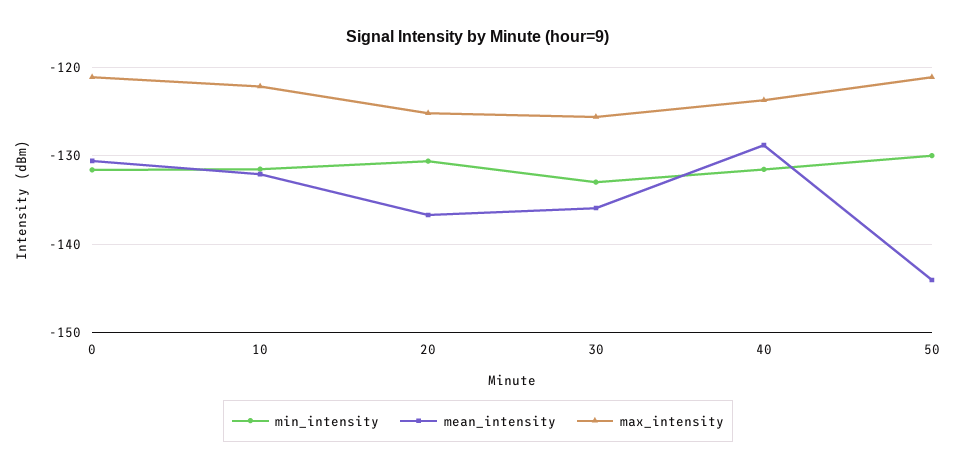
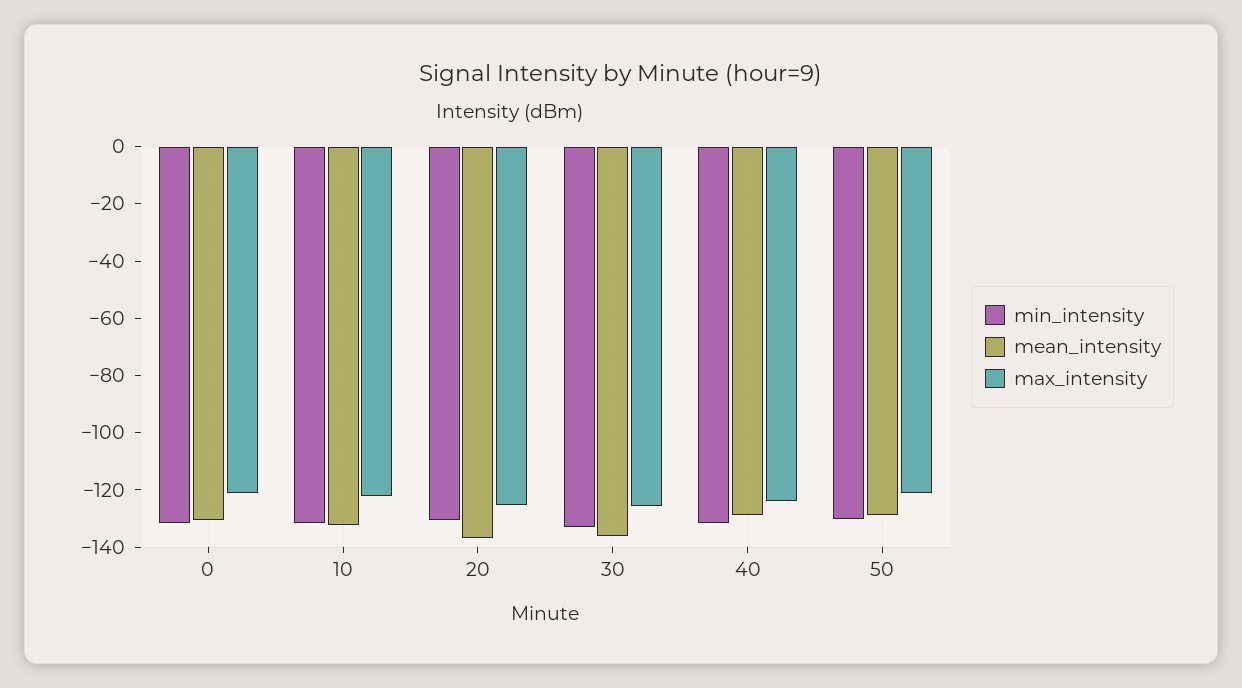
  {
    "min_intensity": {
      "0": -132,
      "10": -132,
      "20": -131,
      "30": -133,
      "40": -132,
      "50": -130
    },
    "mean_intensity": {
      "0": -131,
      "10": -132,
      "20": -137,
      "30": -136,
      "40": -129,
-     "50": -144
+     "50": -130
    },
    "max_intensity": {
      "0": -121,
      "10": -122,
      "20": -125,
      "30": -126,
      "40": -124,
      "50": -121
    }
  }

